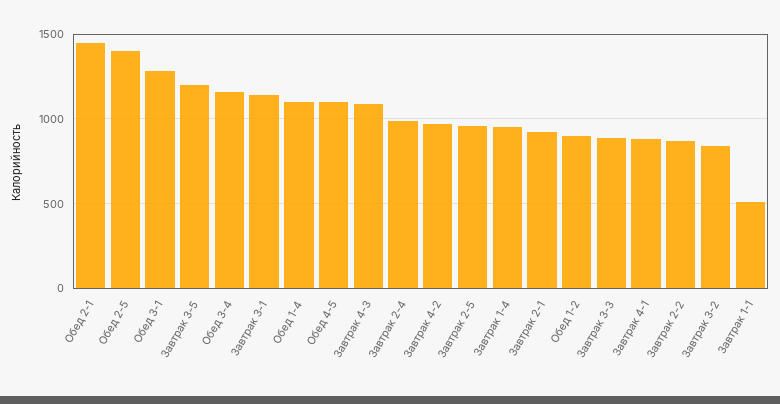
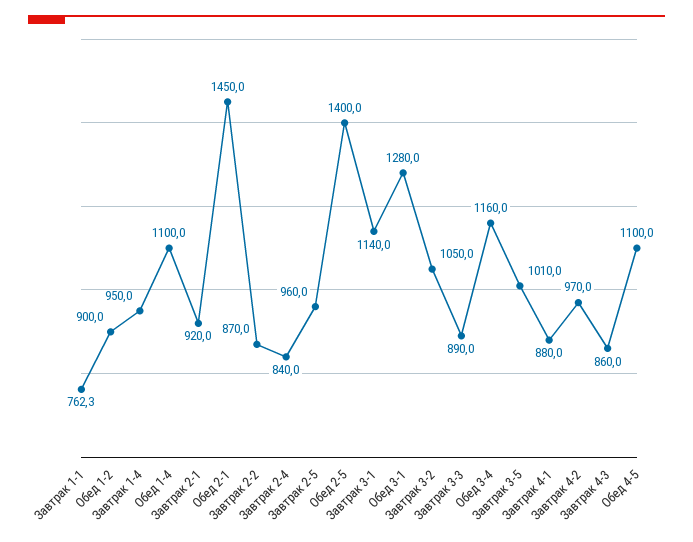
  {
    "Обед 2-1": 1450,
    "Обед 2-5": 1400,
    "Обед 3-1": 1280,
-   "Завтрак 3-5": 1200,
+   "Завтрак 3-5": 1010,
    "Обед 3-4": 1160,
    "Завтрак 3-1": 1140,
    "Обед 1-4": 1100,
    "Обед 4-5": 1100,
-   "Завтрак 4-3": 1100,
+   "Завтрак 4-3": 860,
-   "Завтрак 2-4": 1000,
+   "Завтрак 2-4": 840,
    "Завтрак 4-2": 970,
    "Завтрак 2-5": 960,
    "Завтрак 1-4": 950,
    "Завтрак 2-1": 920,
    "Обед 1-2": 900,
    "Завтрак 3-3": 890,
    "Завтрак 4-1": 880,
    "Завтрак 2-2": 870,
-   "Завтрак 3-2": 850,
+   "Завтрак 3-2": 1050,
-   "Завтрак 1-1": 500
+   "Завтрак 1-1": 762.3
  }

